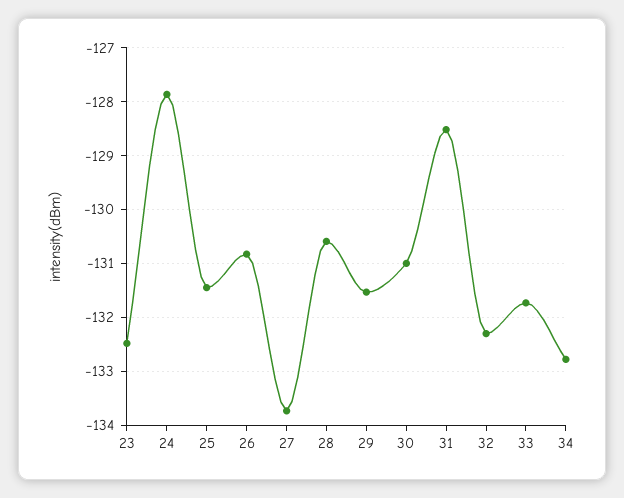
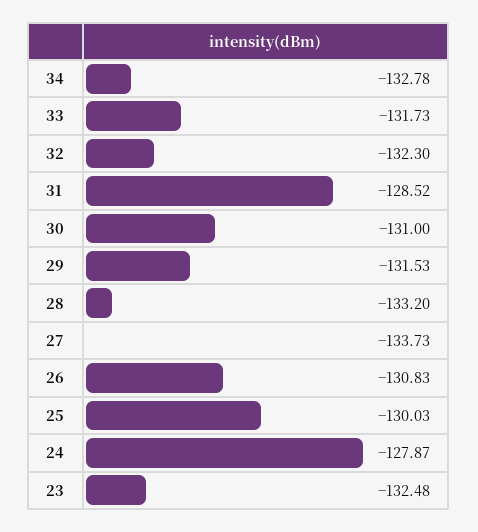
  {
    "23": -132.48,
    "24": -127.87,
-   "25": -131.4,
+   "25": -130.03,
    "26": -130.83,
    "27": -133.73,
-   "28": -130.6,
+   "28": -133.2,
    "29": -131.53,
    "30": -131,
    "31": -128.52,
    "32": -132.3,
    "33": -131.73,
    "34": -132.78
  }

